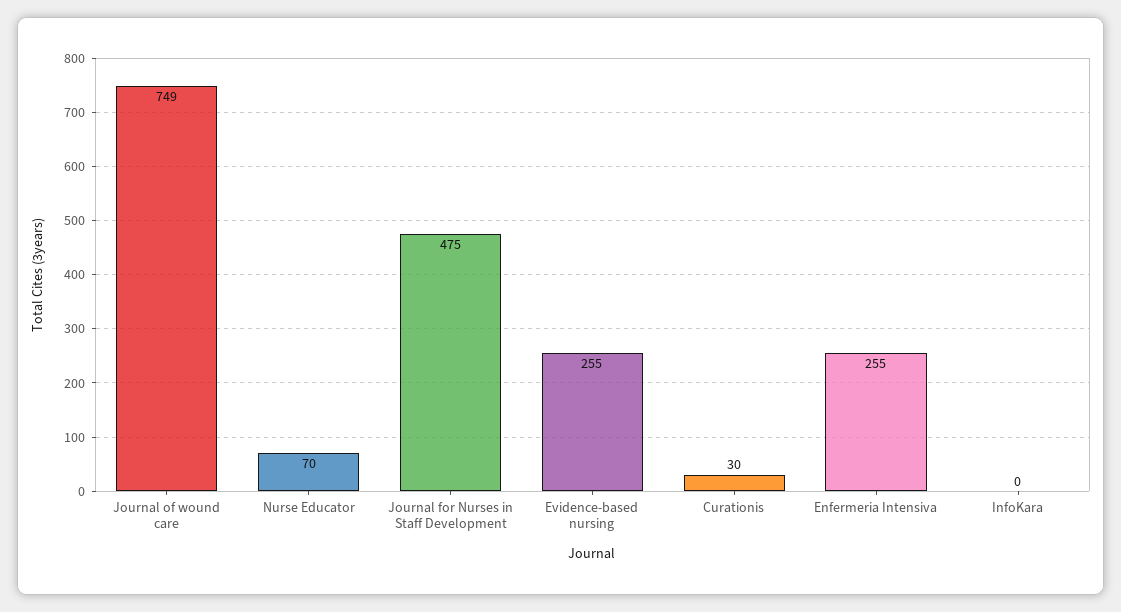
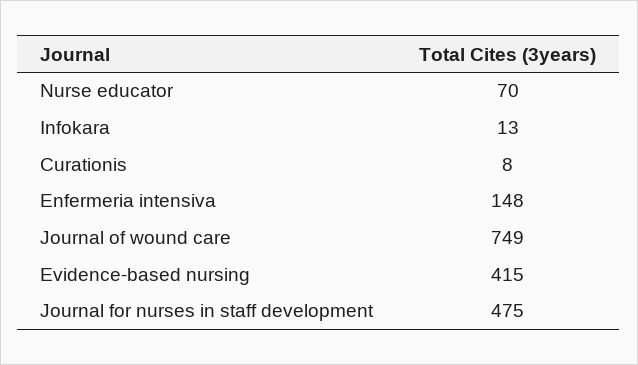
  {
    "Journal of wound care": 749,
    "Nurse Educator": 70,
    "Journal for Nurses in Staff Development": 475,
-   "Evidence-based nursing": 255,
+   "Evidence-based nursing": 415,
-   "Curationis": 30,
+   "Curationis": 8,
-   "Enfermeria Intensiva": 255,
+   "Enfermeria Intensiva": 148,
-   "InfoKara": 0
+   "InfoKara": 13
  }

